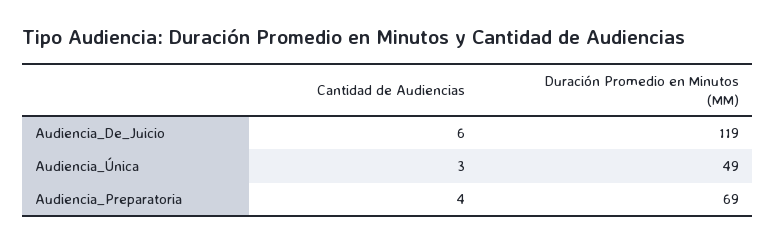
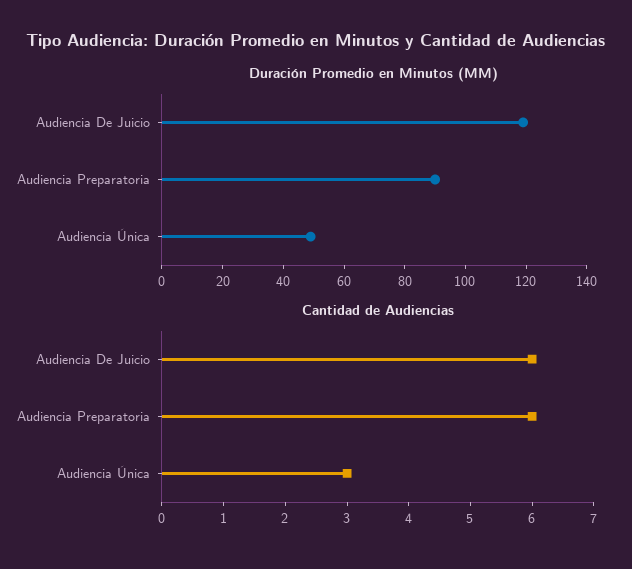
  {
    "Cantidad de Audiencias": {
      "Audiencia_De_Juicio": 6,
      "Audiencia_Única": 3,
-     "Audiencia_Preparatoria": 4
+     "Audiencia_Preparatoria": 6
    },
    "Duración Promedio en Minutos (MM)": {
      "Audiencia_De_Juicio": 119,
      "Audiencia_Única": 49,
-     "Audiencia_Preparatoria": 69
+     "Audiencia_Preparatoria": 90
    }
  }

